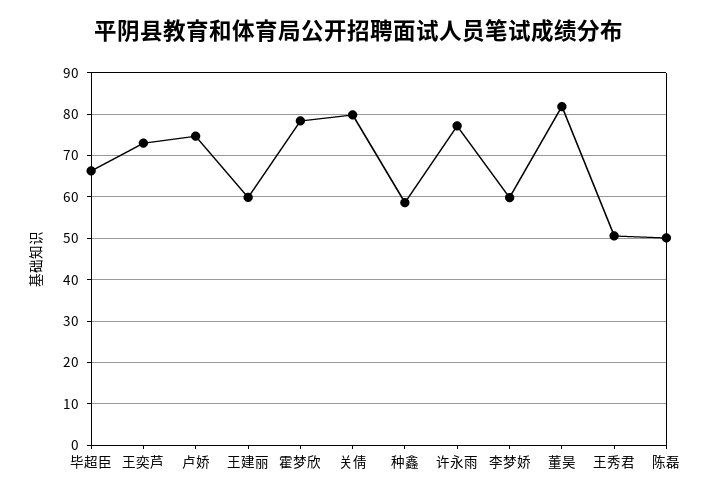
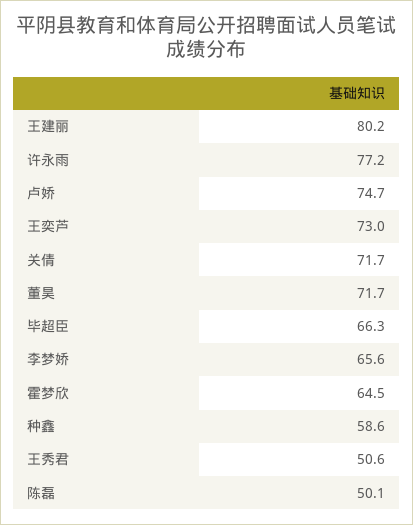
  {
    "毕超臣": 66.3,
    "王奕芦": 73,
    "卢娇": 74.7,
-   "王建丽": 60,
+   "王建丽": 80.2,
-   "霍梦欣": 78,
+   "霍梦欣": 64.5,
-   "关倩": 80,
+   "关倩": 71.7,
    "种鑫": 58.6,
    "许永雨": 77.2,
-   "李梦娇": 60,
+   "李梦娇": 65.6,
-   "董昊": 82,
+   "董昊": 71.7,
    "王秀君": 50.6,
    "陈磊": 50.1
  }

